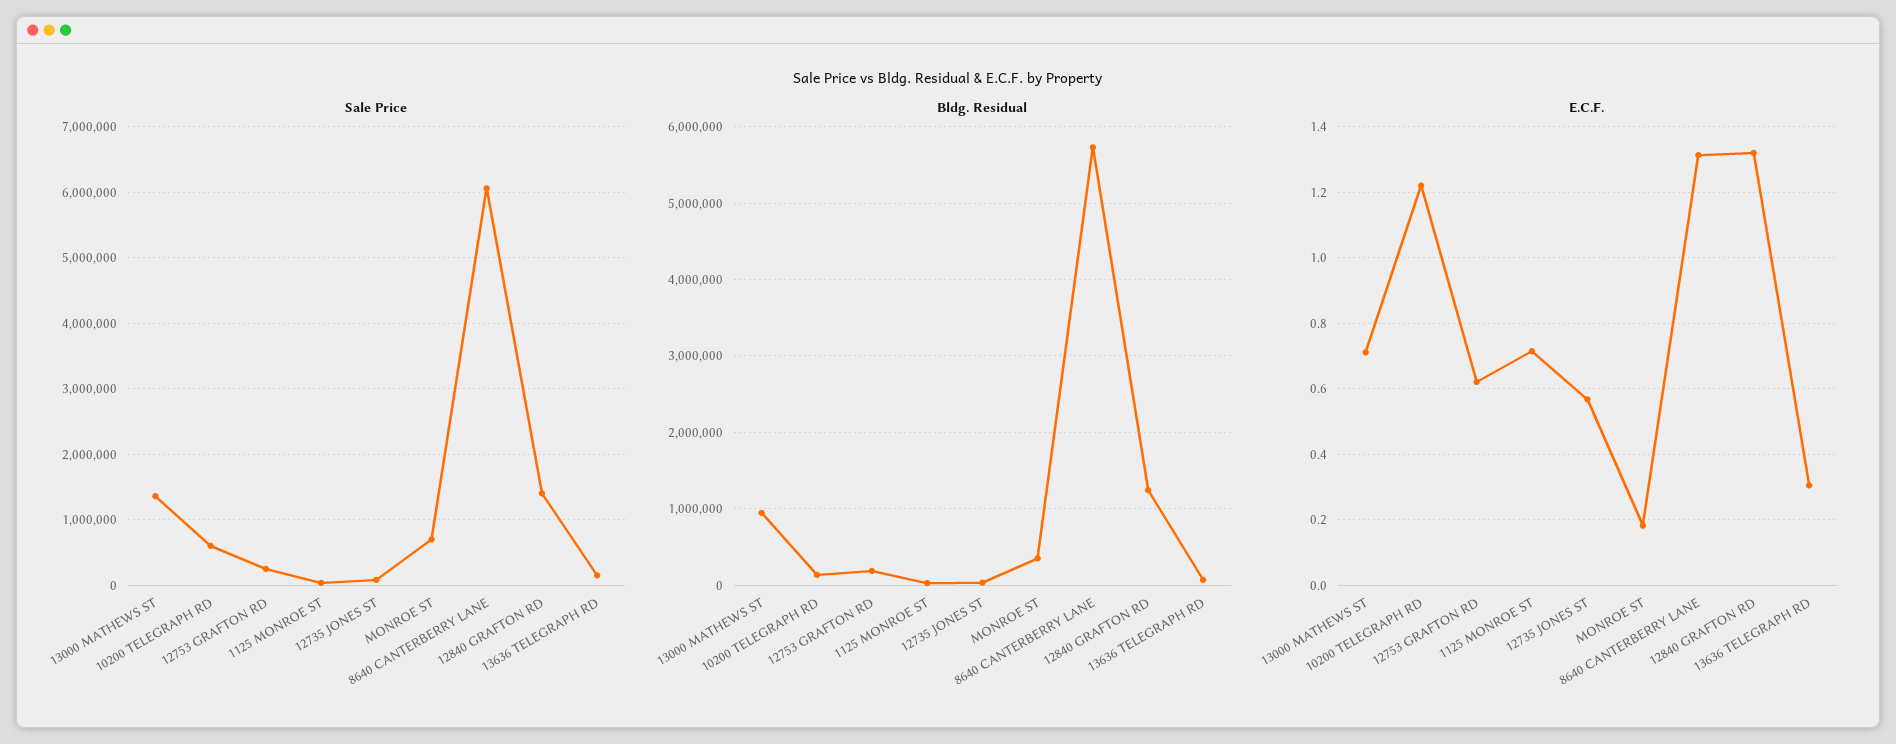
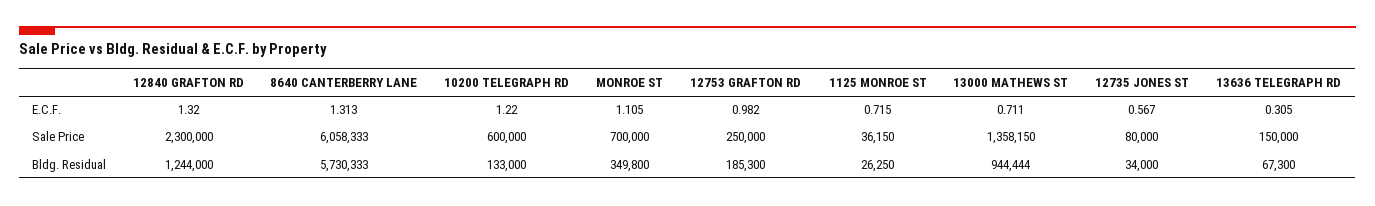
  {
    "Sale Price": {
      "13000 MATHEWS ST": 1358150,
      "10200 TELEGRAPH RD": 600000,
      "12753 GRAFTON RD": 250000,
      "1125 MONROE ST": 36150,
      "12735 JONES ST": 80000,
      "MONROE ST": 700000,
      "8640 CANTERBERRY LANE": 6058333,
-     "12840 GRAFTON RD": 1400000,
+     "12840 GRAFTON RD": 2300000,
      "13636 TELEGRAPH RD": 150000
    },
    "Bldg. Residual": {
      "13000 MATHEWS ST": 944444,
      "10200 TELEGRAPH RD": 133000,
      "12753 GRAFTON RD": 185300,
      "1125 MONROE ST": 26250,
      "12735 JONES ST": 34000,
      "MONROE ST": 349800,
      "8640 CANTERBERRY LANE": 5730333,
      "12840 GRAFTON RD": 1244000,
      "13636 TELEGRAPH RD": 67300
    },
    "E.C.F.": {
      "13000 MATHEWS ST": 0.711,
      "10200 TELEGRAPH RD": 1.22,
-     "12753 GRAFTON RD": 0.62,
+     "12753 GRAFTON RD": 0.982,
      "1125 MONROE ST": 0.715,
      "12735 JONES ST": 0.567,
-     "MONROE ST": 0.18,
+     "MONROE ST": 1.105,
      "8640 CANTERBERRY LANE": 1.313,
      "12840 GRAFTON RD": 1.32,
      "13636 TELEGRAPH RD": 0.305
    }
  }

